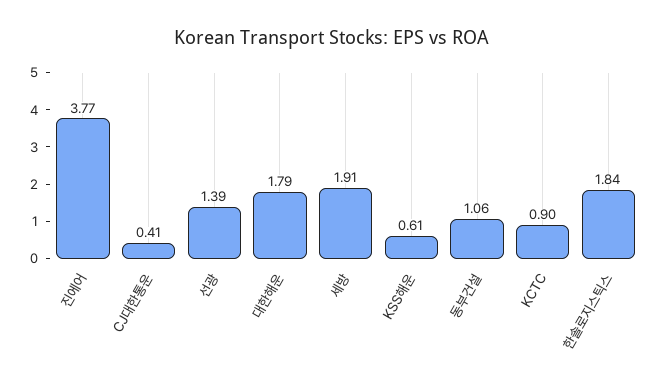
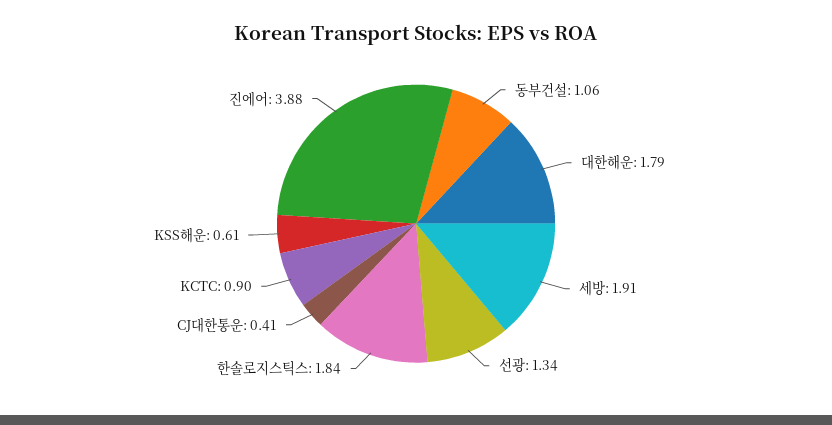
  {
-   "진에어": 3.77,
+   "진에어": 3.88,
    "CJ대한통운": 0.41,
-   "선광": 1.39,
+   "선광": 1.34,
    "대한해운": 1.79,
    "세방": 1.91,
    "KSS해운": 0.61,
    "동부건설": 1.06,
    "KCTC": 0.9,
    "한솔로지스틱스": 1.84
  }

